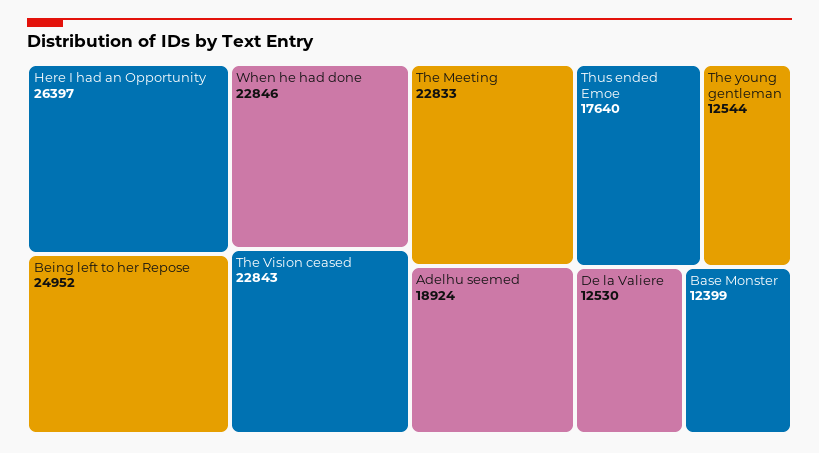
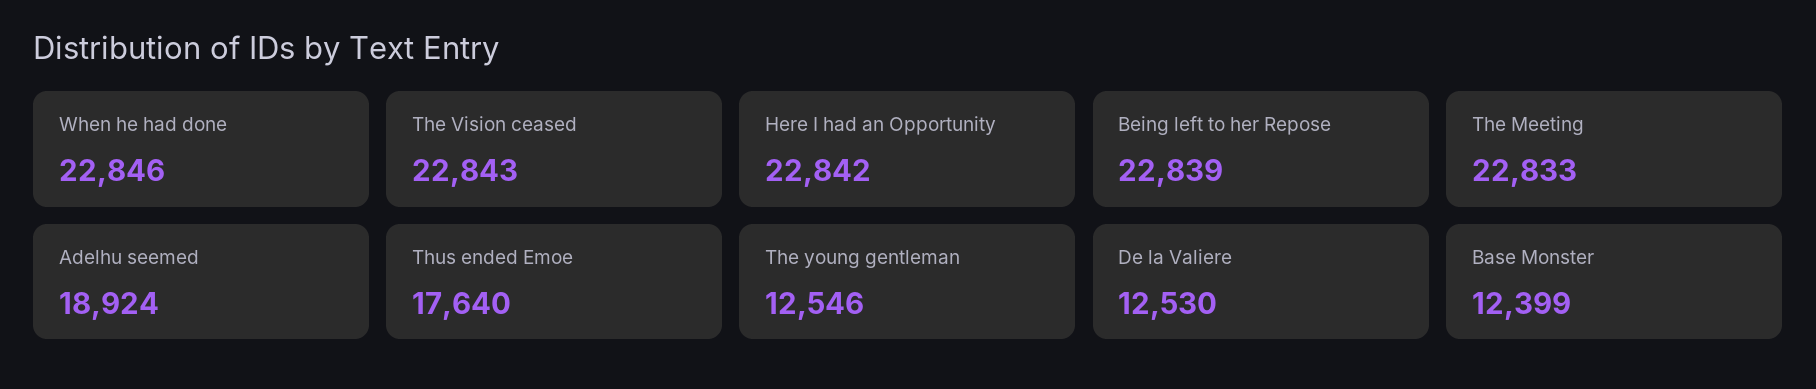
  {
-   "Here I had an Opportunity": 26397,
+   "Here I had an Opportunity": 22842,
-   "Being left to her Repose": 24952,
+   "Being left to her Repose": 22839,
    "When he had done": 22846,
    "The Vision ceased": 22843,
    "The Meeting": 22833,
    "Adelhu seemed": 18924,
    "Thus ended Emoe": 17640,
-   "The young gentleman": 12544,
+   "The young gentleman": 12546,
    "De la Valiere": 12530,
    "Base Monster": 12399
  }

